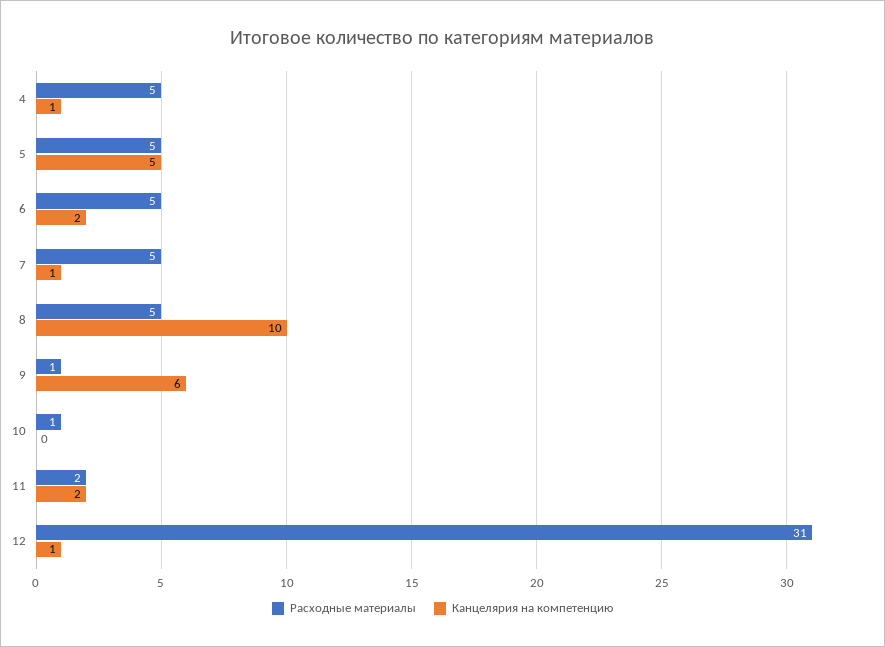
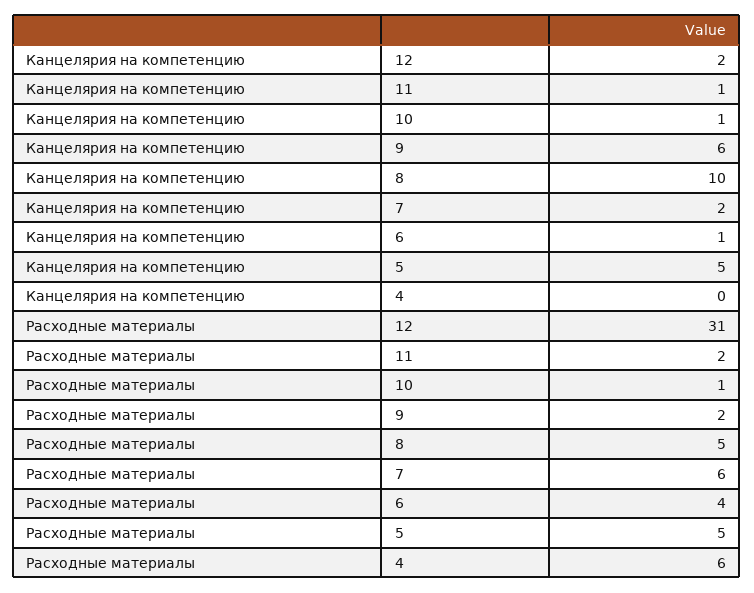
  {
    "Расходные материалы": {
-     "4": 5,
+     "4": 6,
      "5": 5,
-     "6": 5,
+     "6": 4,
-     "7": 5,
+     "7": 6,
      "8": 5,
-     "9": 1,
+     "9": 2,
      "10": 1,
      "11": 2,
      "12": 31
    },
    "Канцелярия на компетенцию": {
-     "4": 1,
+     "4": 0,
      "5": 5,
-     "6": 2,
+     "6": 1,
-     "7": 1,
+     "7": 2,
      "8": 10,
      "9": 6,
-     "10": 0,
+     "10": 1,
-     "11": 2,
+     "11": 1,
-     "12": 1
+     "12": 2
    }
  }

